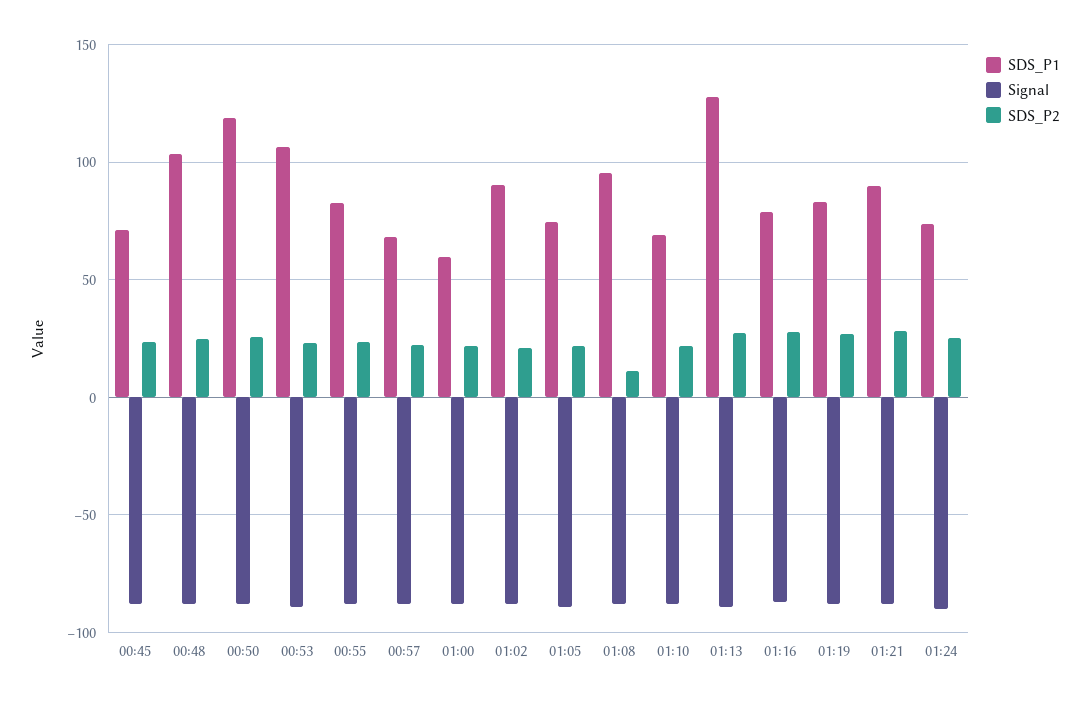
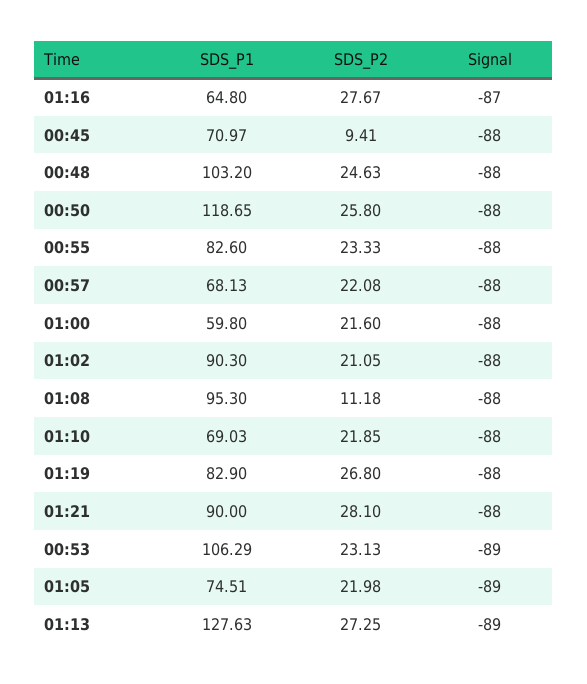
  {
    "SDS_P1": {
      "00:45": 70.97,
      "00:48": 103.2,
      "00:50": 118.65,
      "00:53": 106.29,
      "00:55": 82.6,
      "00:57": 68.13,
      "01:00": 59.8,
      "01:02": 90.3,
      "01:05": 74.51,
      "01:08": 95.3,
      "01:10": 69.03,
      "01:13": 127.63,
-     "01:16": 80,
+     "01:16": 64.8,
      "01:19": 82.9,
-     "01:21": 90,
+     "01:21": 90
-     "01:24": 75
    },
    "Signal": {
      "00:45": -88,
      "00:48": -88,
      "00:50": -88,
      "00:53": -89,
      "00:55": -88,
      "00:57": -88,
      "01:00": -88,
      "01:02": -88,
      "01:05": -89,
      "01:08": -88,
      "01:10": -88,
      "01:13": -89,
      "01:16": -87,
      "01:19": -88,
-     "01:21": -88,
+     "01:21": -88
-     "01:24": -90
    },
    "SDS_P2": {
-     "00:45": 25,
+     "00:45": 9.41,
      "00:48": 24.63,
      "00:50": 25.8,
      "00:53": 23.13,
      "00:55": 23.33,
      "00:57": 22.08,
      "01:00": 21.6,
      "01:02": 21.05,
      "01:05": 21.98,
      "01:08": 11.18,
      "01:10": 21.85,
      "01:13": 27.25,
      "01:16": 27.67,
      "01:19": 26.8,
-     "01:21": 28.1,
+     "01:21": 28.1
-     "01:24": 25
    }
  }

